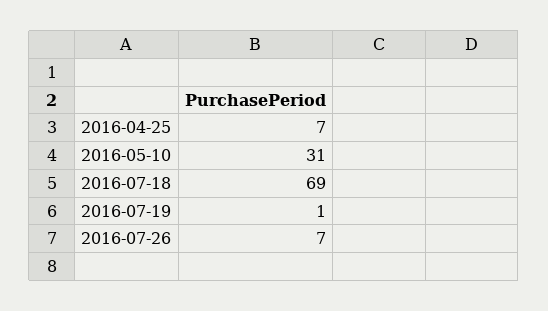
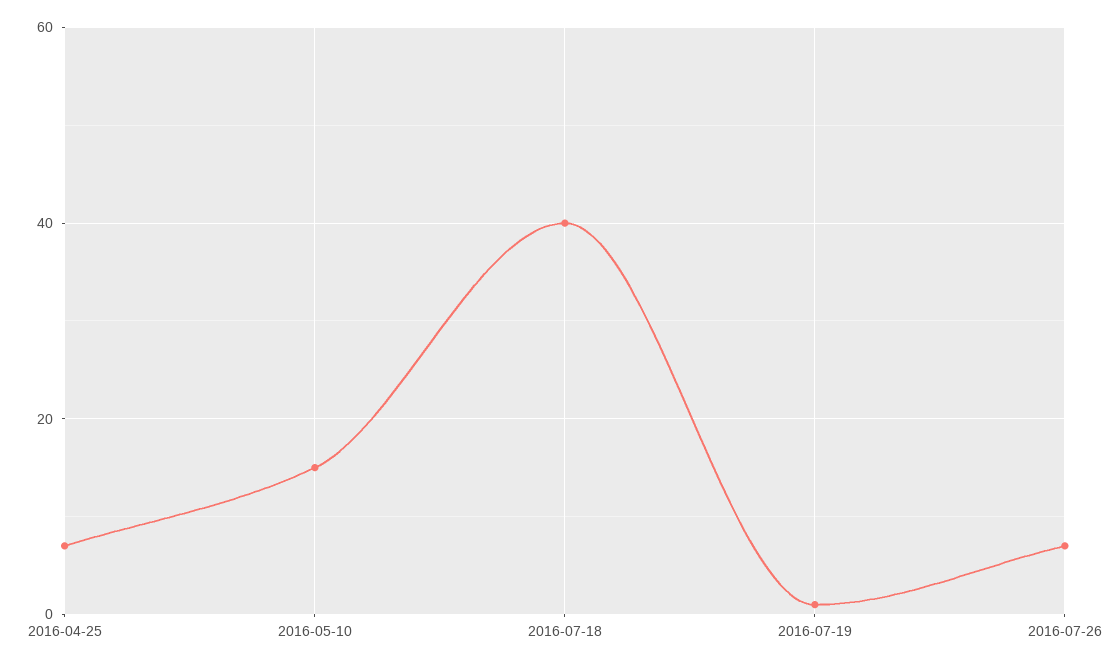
  {
    "2016-04-25": 7,
-   "2016-05-10": 31,
+   "2016-05-10": 15,
-   "2016-07-18": 69,
+   "2016-07-18": 40,
    "2016-07-19": 1,
    "2016-07-26": 7
  }

